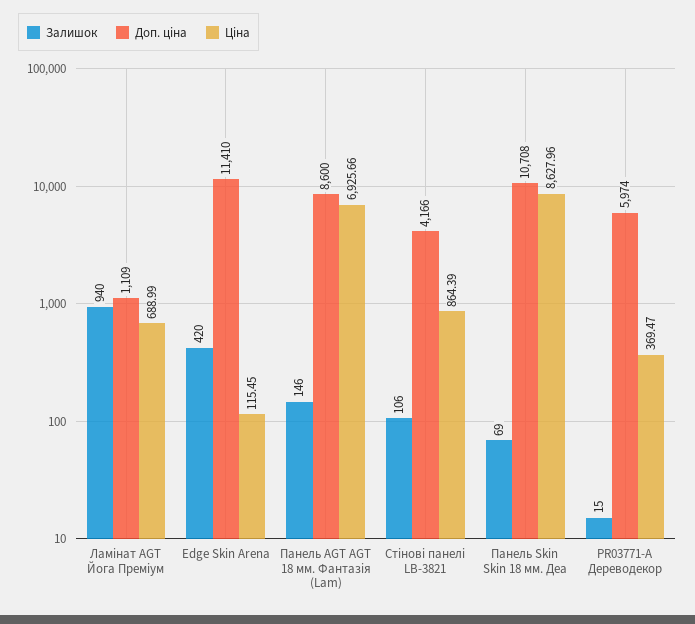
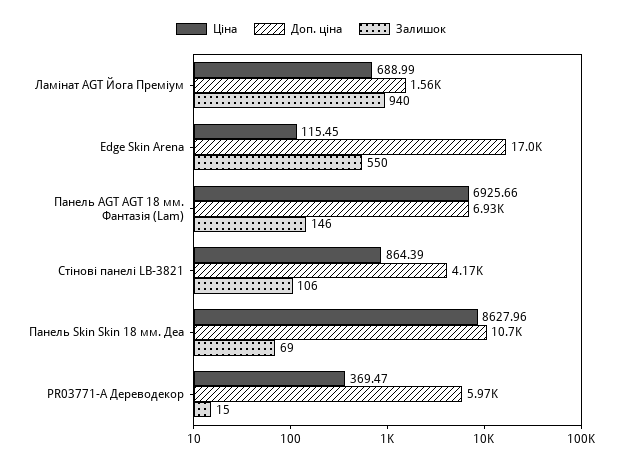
  {
    "Залишок": {
      "Ламінат AGT Йога Преміум": 940,
-     "Edge Skin Arena": 420,
+     "Edge Skin Arena": 550,
      "Панель AGT AGT 18 мм. Фантазія (Lam)": 146,
      "Стінові панелі LB-3821": 106,
      "Панель Skin Skin 18 мм. Деа": 69,
      "PR03771-А Дереводекор": 15
    },
    "Доп. ціна": {
-     "Ламінат AGT Йога Преміум": 1109,
+     "Ламінат AGT Йога Преміум": 1560,
-     "Edge Skin Arena": 11410,
+     "Edge Skin Arena": 17000,
-     "Панель AGT AGT 18 мм. Фантазія (Lam)": 8600,
+     "Панель AGT AGT 18 мм. Фантазія (Lam)": 6930,
      "Стінові панелі LB-3821": 4166,
      "Панель Skin Skin 18 мм. Деа": 10708,
      "PR03771-А Дереводекор": 5974
    },
    "Ціна": {
      "Ламінат AGT Йога Преміум": 688.99,
      "Edge Skin Arena": 115.45,
      "Панель AGT AGT 18 мм. Фантазія (Lam)": 6925.66,
      "Стінові панелі LB-3821": 864.39,
      "Панель Skin Skin 18 мм. Деа": 8627.96,
      "PR03771-А Дереводекор": 369.47
    }
  }

